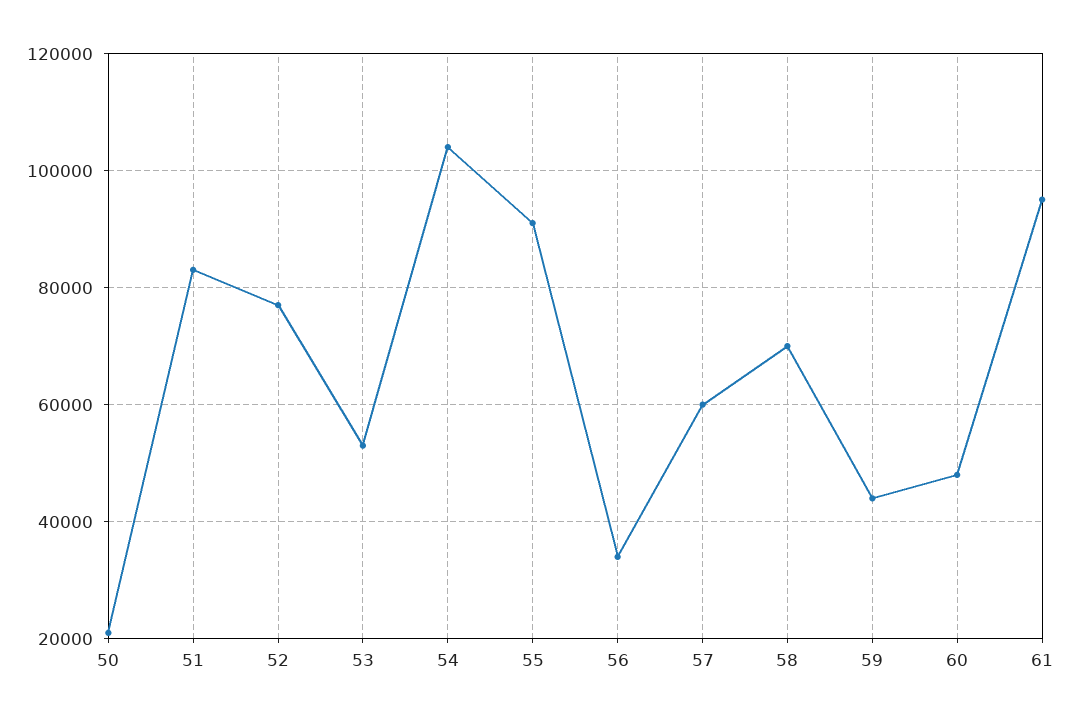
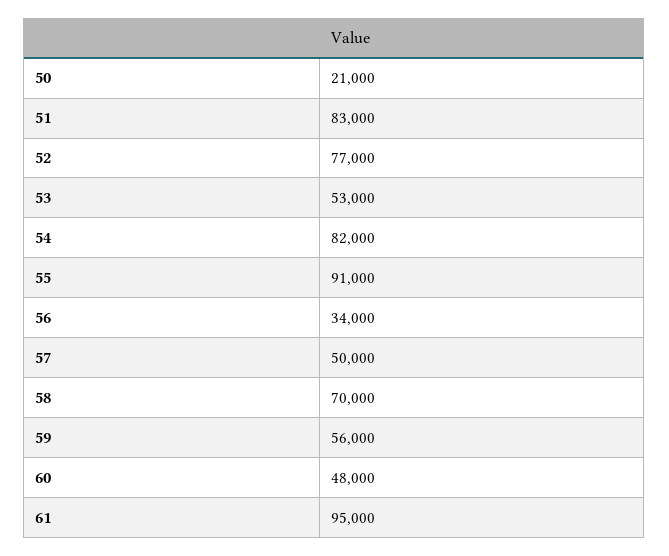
  {
    "50": 21000,
    "51": 83000,
    "52": 77000,
    "53": 53000,
-   "54": 104000,
+   "54": 82000,
    "55": 91000,
    "56": 34000,
-   "57": 60000,
+   "57": 50000,
    "58": 70000,
-   "59": 44000,
+   "59": 56000,
    "60": 48000,
    "61": 95000
  }

